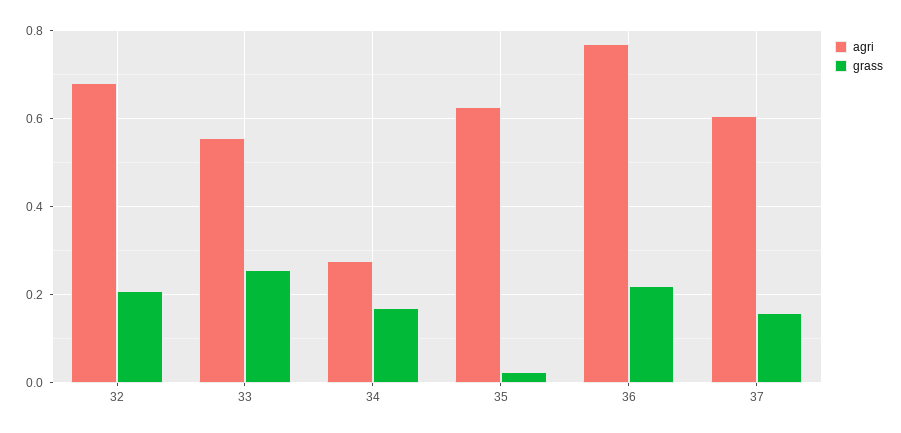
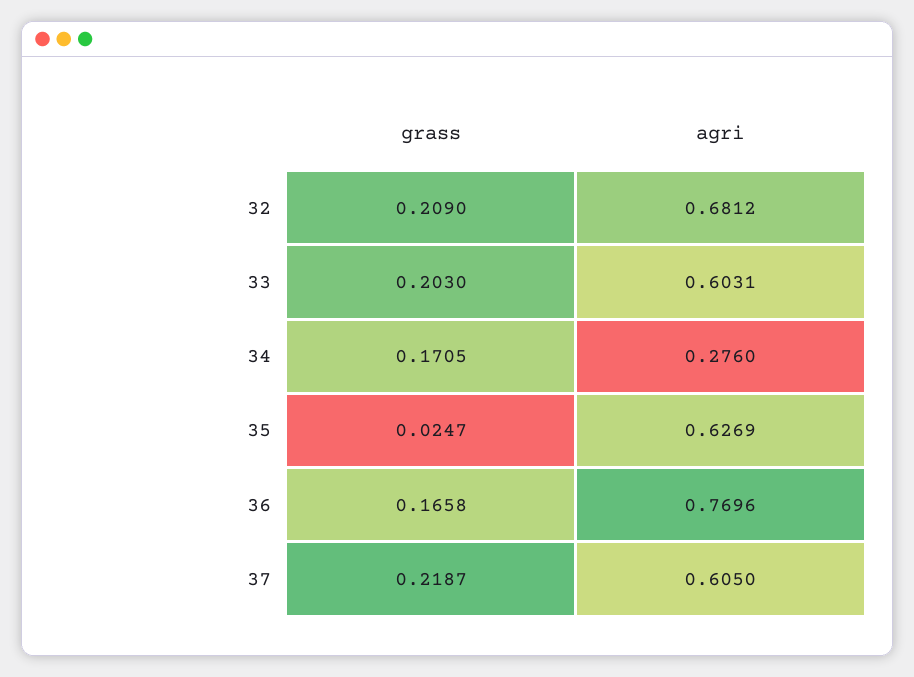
  {
    "agri": {
      "32": 0.6812,
-     "33": 0.56,
+     "33": 0.6031,
      "34": 0.276,
      "35": 0.6269,
      "36": 0.7696,
      "37": 0.605
    },
    "grass": {
      "32": 0.209,
-     "33": 0.26,
+     "33": 0.203,
      "34": 0.1705,
      "35": 0.0247,
-     "36": 0.22,
+     "36": 0.1658,
-     "37": 0.16
+     "37": 0.2187
    }
  }

